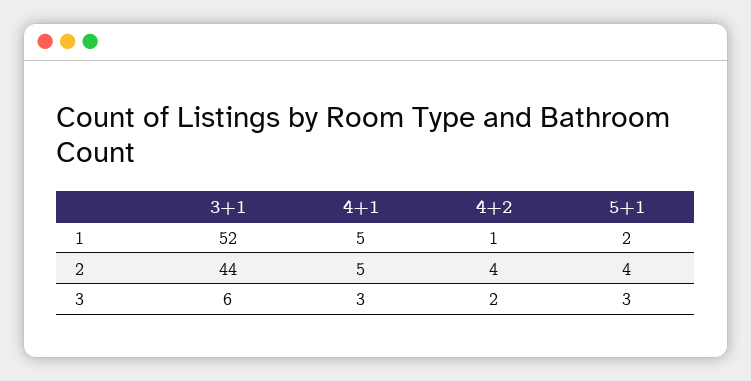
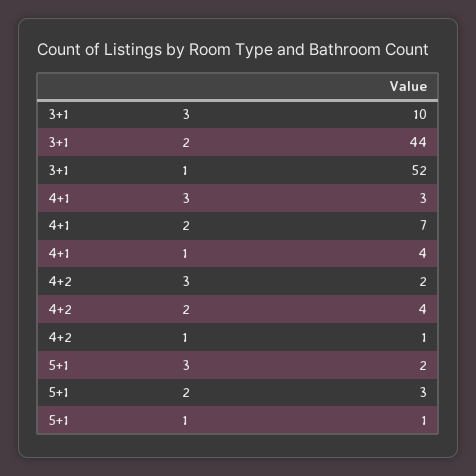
  {
    "3+1": {
      "1": 52,
      "2": 44,
-     "3": 6
+     "3": 10
    },
    "4+1": {
-     "1": 5,
+     "1": 4,
-     "2": 5,
+     "2": 7,
      "3": 3
    },
    "4+2": {
      "1": 1,
      "2": 4,
      "3": 2
    },
    "5+1": {
-     "1": 2,
+     "1": 1,
-     "2": 4,
+     "2": 3,
-     "3": 3
+     "3": 2
    }
  }

